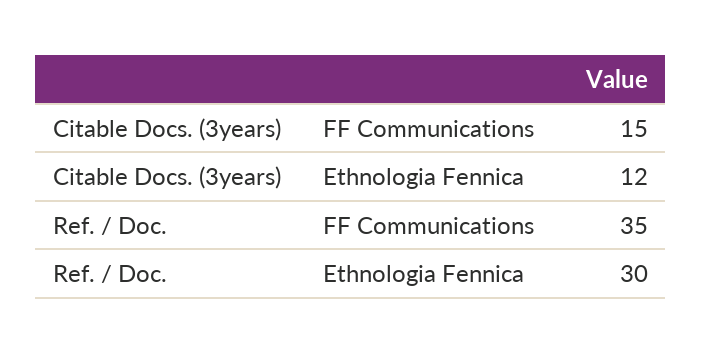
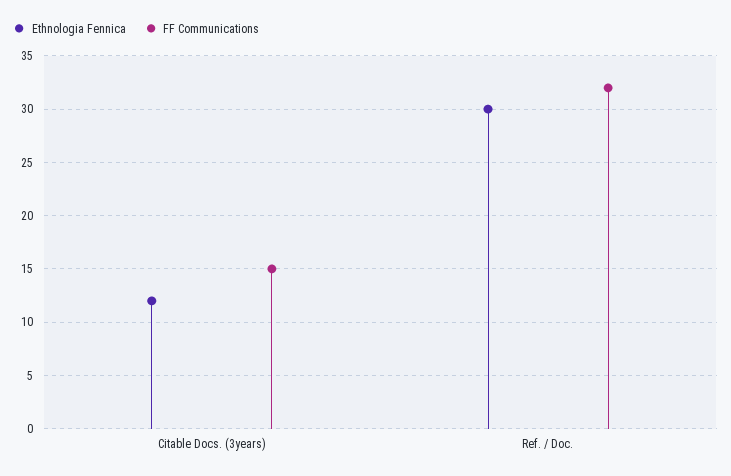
  {
    "FF Communications": {
      "Citable Docs. (3years)": 15,
-     "Ref. / Doc.": 35
+     "Ref. / Doc.": 32
    },
    "Ethnologia Fennica": {
      "Citable Docs. (3years)": 12,
      "Ref. / Doc.": 30
    }
  }

